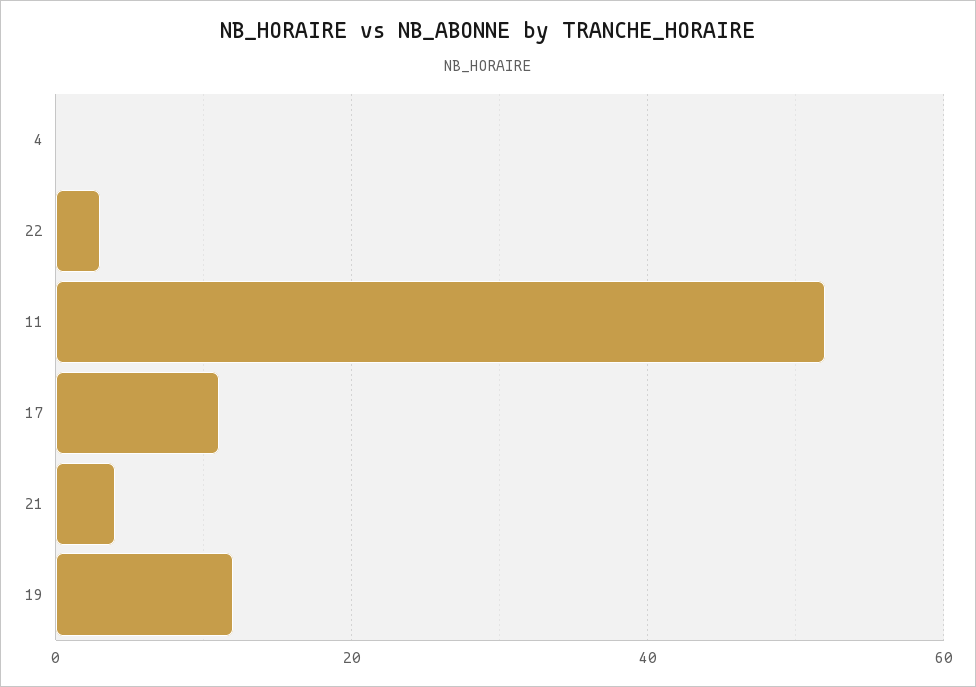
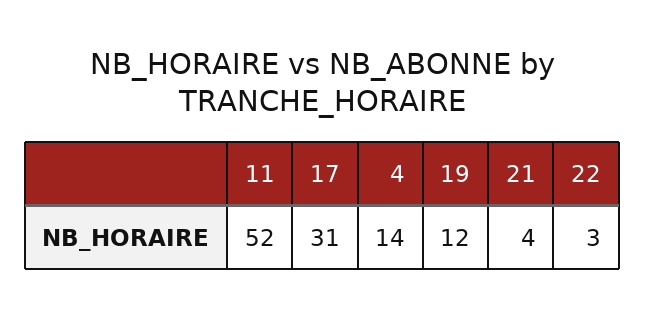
  {
-   "4": 0,
+   "4": 14,
    "22": 3,
    "11": 52,
-   "17": 10,
+   "17": 31,
    "21": 4,
    "19": 12
  }

